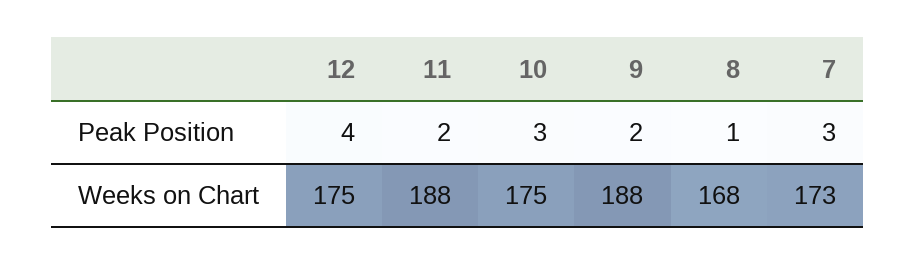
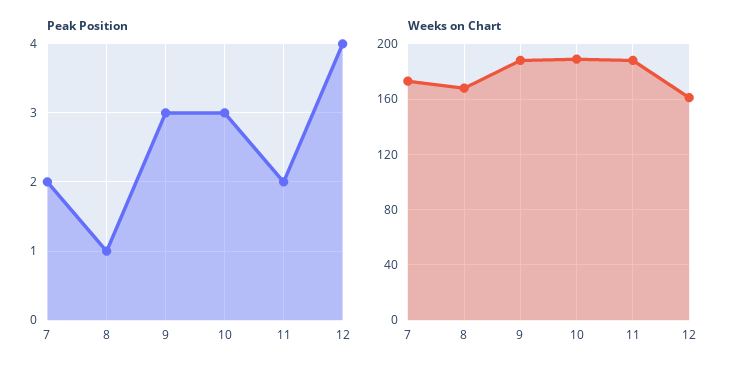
  {
    "Peak Position": {
      "12": 4,
      "11": 2,
      "10": 3,
-     "9": 2,
+     "9": 3,
      "8": 1,
-     "7": 3
+     "7": 2
    },
    "Weeks on Chart": {
-     "12": 175,
+     "12": 160,
      "11": 188,
-     "10": 175,
+     "10": 190,
      "9": 188,
      "8": 168,
      "7": 173
    }
  }

